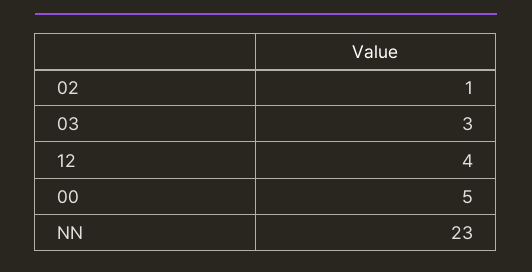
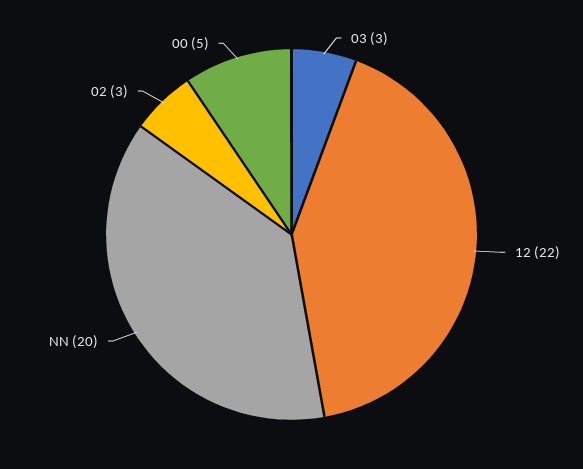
  {
-   "02": 1,
+   "02": 3,
    "03": 3,
-   "12": 4,
+   "12": 22,
    "00": 5,
-   "NN": 23
+   "NN": 20
  }

